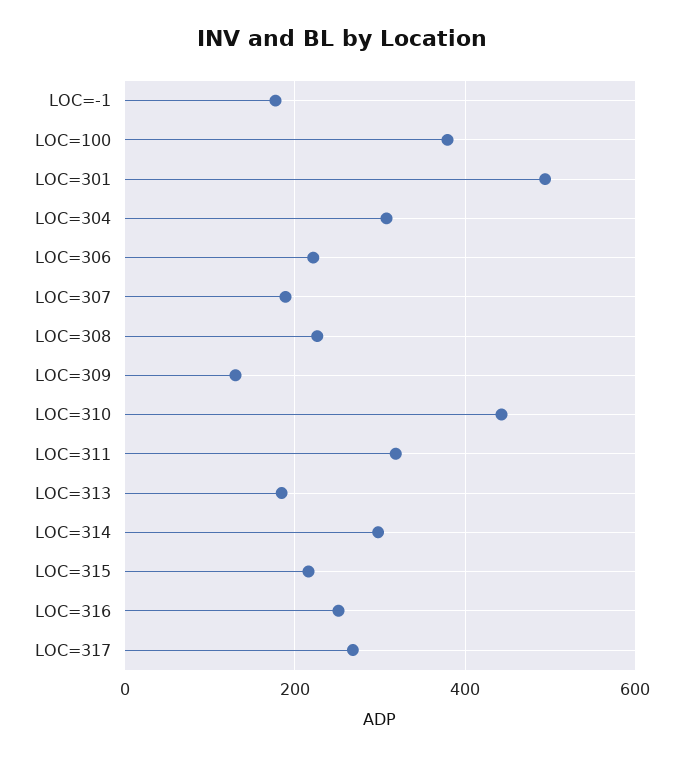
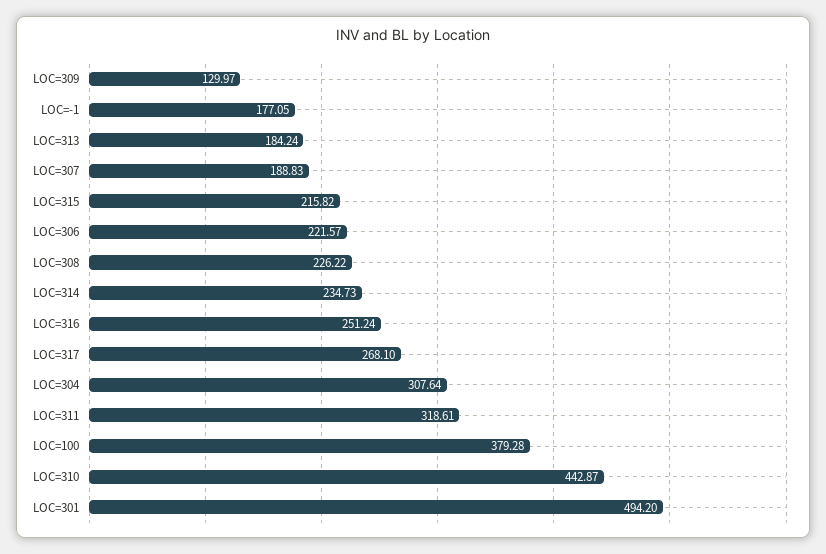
  {
    "LOC=-1": 177.05,
    "LOC=100": 379.28,
    "LOC=301": 494.2,
    "LOC=304": 307.64,
    "LOC=306": 221.57,
    "LOC=307": 188.83,
    "LOC=308": 226.22,
    "LOC=309": 129.97,
    "LOC=310": 442.87,
    "LOC=311": 318.61,
    "LOC=313": 184.24,
-   "LOC=314": 300,
+   "LOC=314": 234.73,
    "LOC=315": 215.82,
    "LOC=316": 251.24,
    "LOC=317": 268.1
  }

